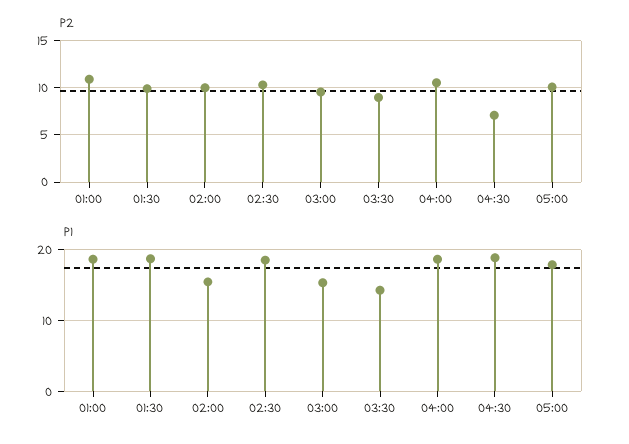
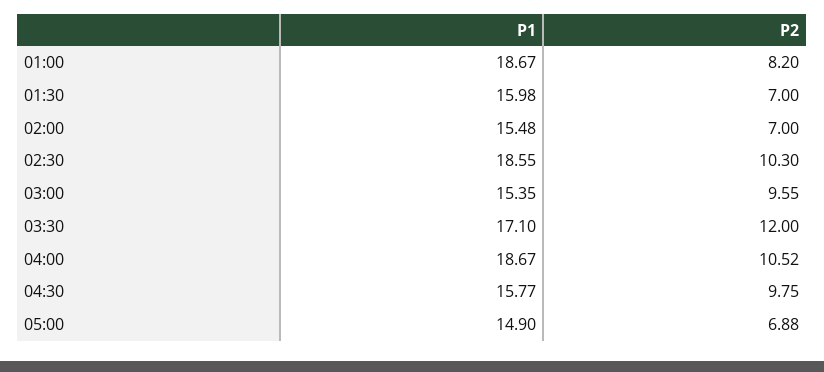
  {
    "P2": {
-     "01:00": 11,
+     "01:00": 8.2,
-     "01:30": 10,
+     "01:30": 7,
-     "02:00": 10,
+     "02:00": 7,
      "02:30": 10.3,
      "03:00": 9.55,
-     "03:30": 9,
+     "03:30": 12,
      "04:00": 10.52,
-     "04:30": 7,
+     "04:30": 9.75,
-     "05:00": 10
+     "05:00": 6.88
    },
    "P1": {
      "01:00": 18.67,
-     "01:30": 19,
+     "01:30": 15.98,
      "02:00": 15.48,
      "02:30": 18.55,
      "03:00": 15.35,
-     "03:30": 14,
+     "03:30": 17.1,
      "04:00": 18.67,
-     "04:30": 19,
+     "04:30": 15.77,
-     "05:00": 18
+     "05:00": 14.9
    }
  }

